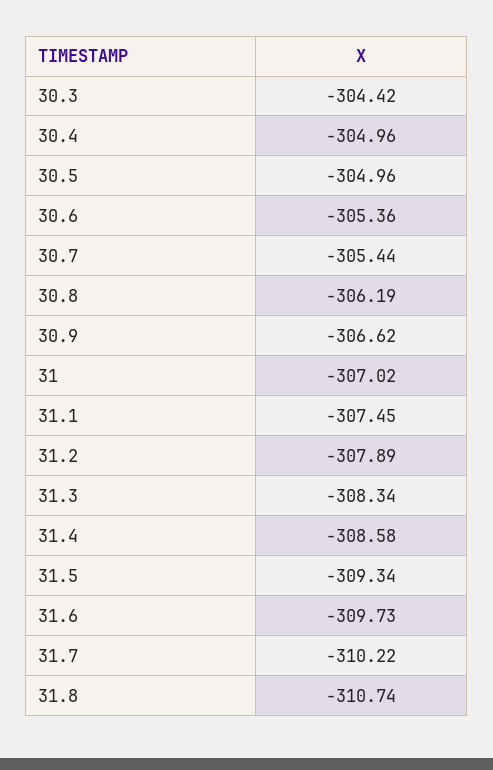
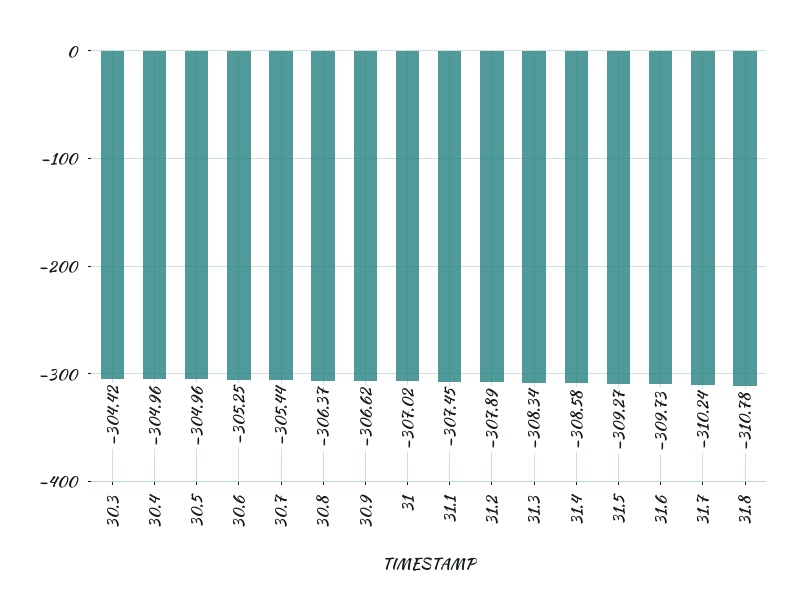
  {
    "30.3": -304.42,
    "30.4": -304.96,
    "30.5": -304.96,
-   "30.6": -305.36,
+   "30.6": -305.25,
    "30.7": -305.44,
-   "30.8": -306.19,
+   "30.8": -306.37,
    "30.9": -306.62,
    "31": -307.02,
    "31.1": -307.45,
    "31.2": -307.89,
    "31.3": -308.34,
    "31.4": -308.58,
-   "31.5": -309.34,
+   "31.5": -309.27,
    "31.6": -309.73,
-   "31.7": -310.22,
+   "31.7": -310.24,
-   "31.8": -310.74
+   "31.8": -310.78
  }

